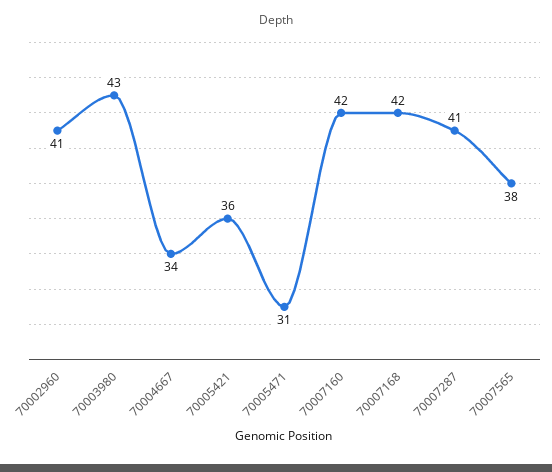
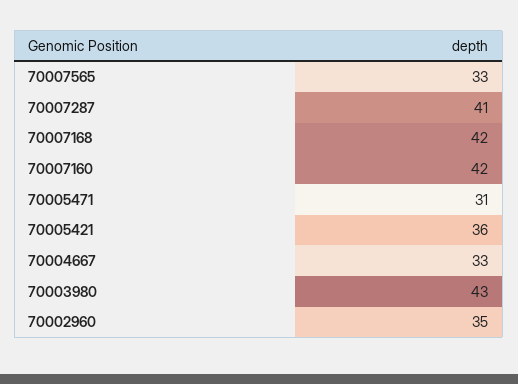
  {
-   "70002960": 41,
+   "70002960": 35,
    "70003980": 43,
-   "70004667": 34,
+   "70004667": 33,
    "70005421": 36,
    "70005471": 31,
    "70007160": 42,
    "70007168": 42,
    "70007287": 41,
-   "70007565": 38
+   "70007565": 33
  }

